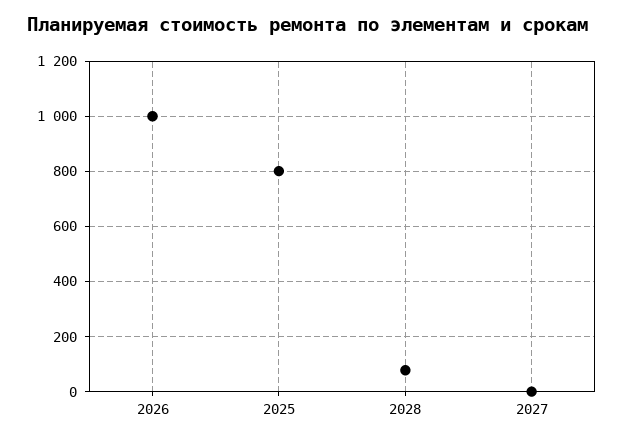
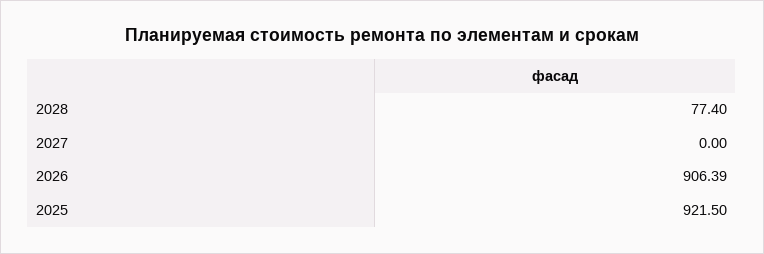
  {
-   "2026": 1000,
+   "2026": 906.39,
-   "2025": 800,
+   "2025": 921.5,
    "2028": 77.4,
    "2027": 0
  }

